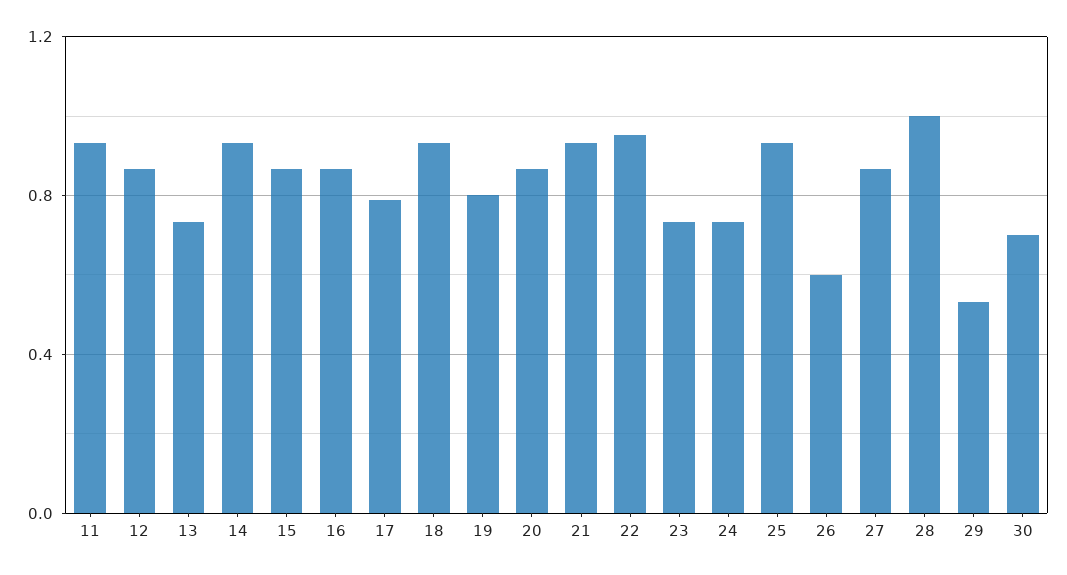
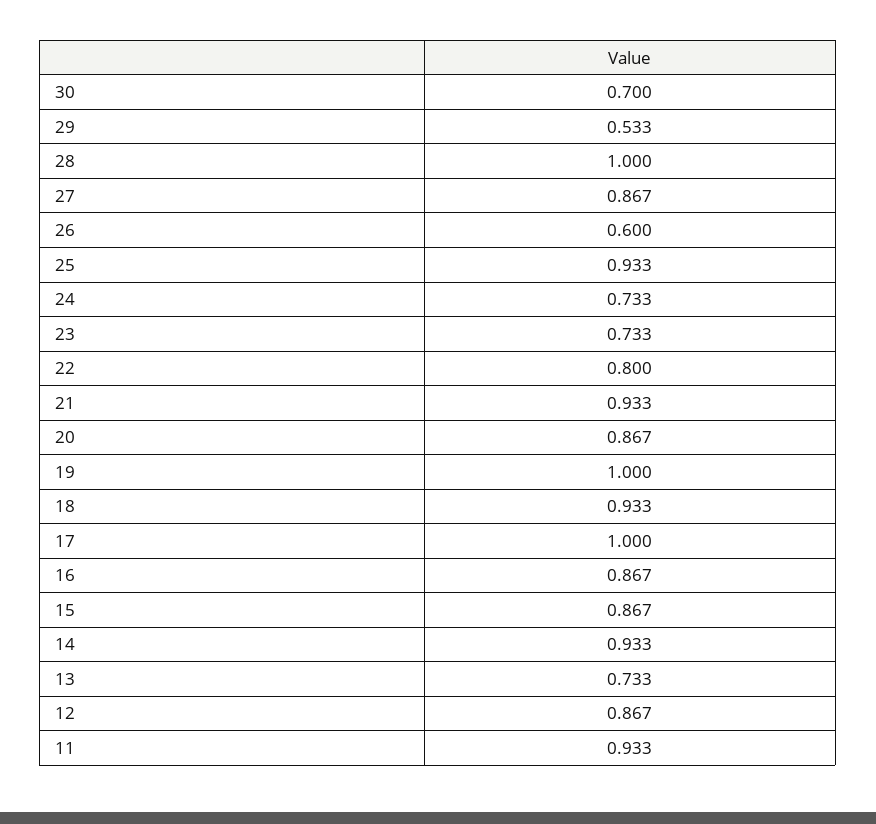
  {
    "11": 0.933,
    "12": 0.867,
    "13": 0.733,
    "14": 0.933,
    "15": 0.867,
    "16": 0.867,
-   "17": 0.8,
+   "17": 1,
    "18": 0.933,
-   "19": 0.8,
+   "19": 1,
    "20": 0.867,
    "21": 0.933,
-   "22": 0.95,
+   "22": 0.8,
    "23": 0.733,
    "24": 0.733,
    "25": 0.933,
    "26": 0.6,
    "27": 0.867,
    "28": 1,
    "29": 0.533,
    "30": 0.7
  }

